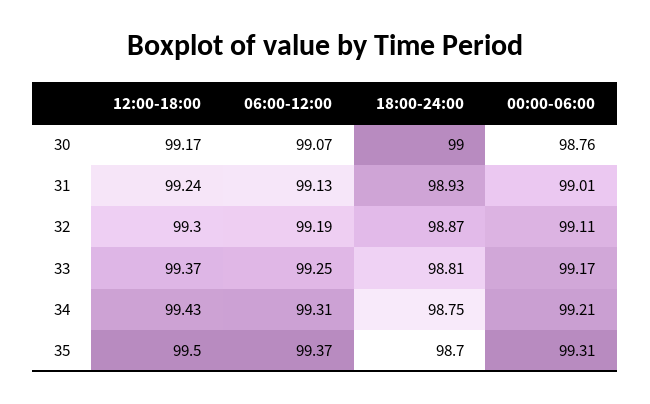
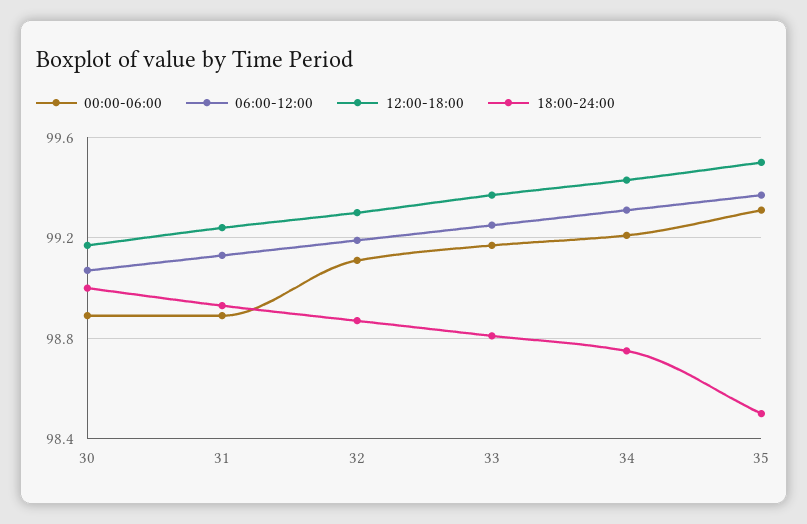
  {
    "12:00-18:00": {
      "30": 99.17,
      "31": 99.24,
      "32": 99.3,
      "33": 99.37,
      "34": 99.43,
      "35": 99.5
    },
    "06:00-12:00": {
      "30": 99.07,
      "31": 99.13,
      "32": 99.19,
      "33": 99.25,
      "34": 99.31,
      "35": 99.37
    },
    "18:00-24:00": {
      "30": 99,
      "31": 98.93,
      "32": 98.87,
      "33": 98.81,
      "34": 98.75,
-     "35": 98.7
+     "35": 98.5
    },
    "00:00-06:00": {
-     "30": 98.76,
+     "30": 98.9,
-     "31": 99.01,
+     "31": 98.9,
      "32": 99.11,
      "33": 99.17,
      "34": 99.21,
      "35": 99.31
    }
  }

